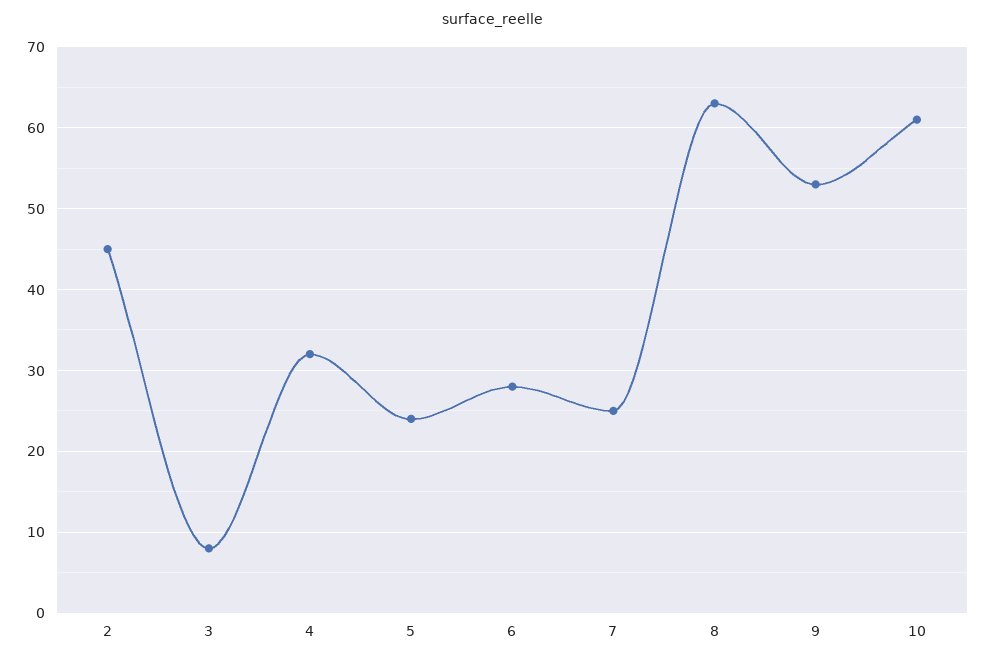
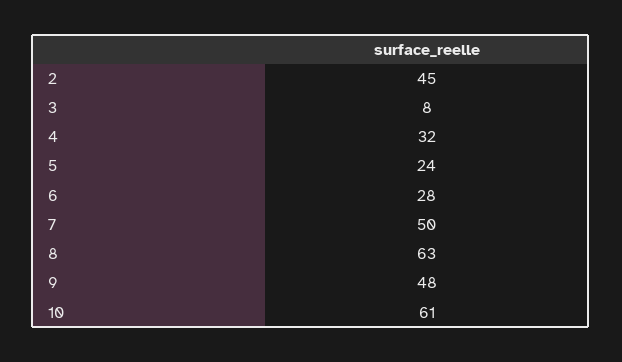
  {
    "2": 45,
    "3": 8,
    "4": 32,
    "5": 24,
    "6": 28,
-   "7": 25,
+   "7": 50,
    "8": 63,
-   "9": 53,
+   "9": 48,
    "10": 61
  }

